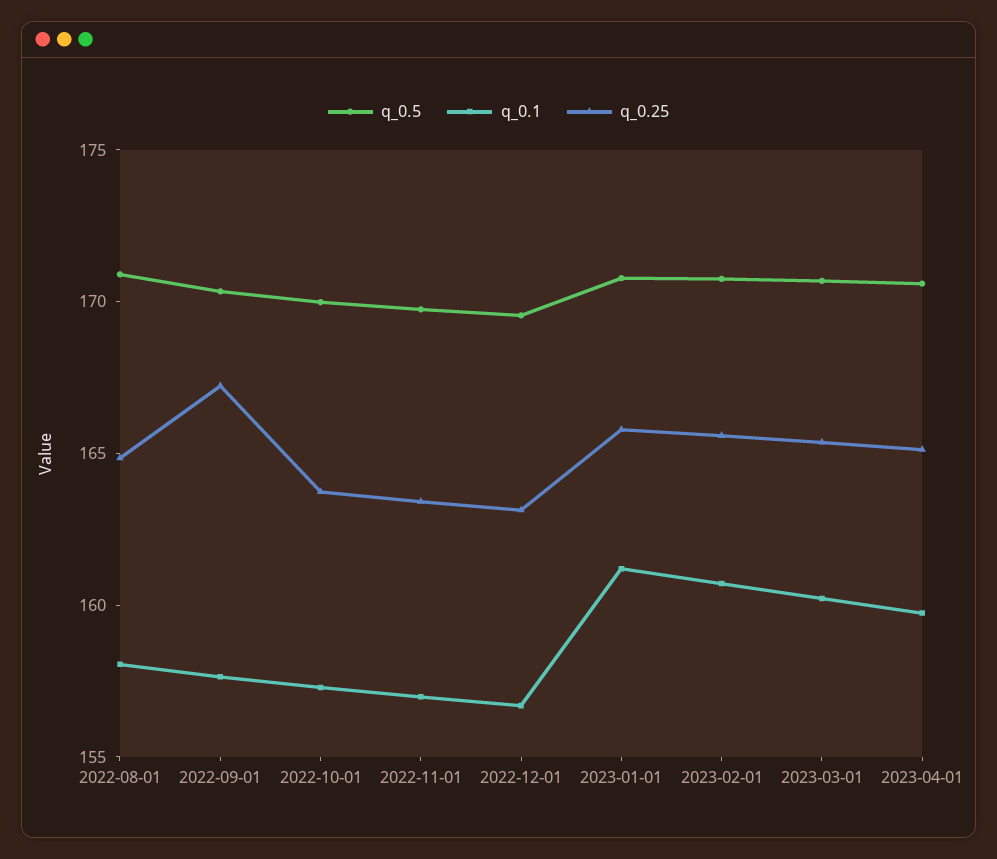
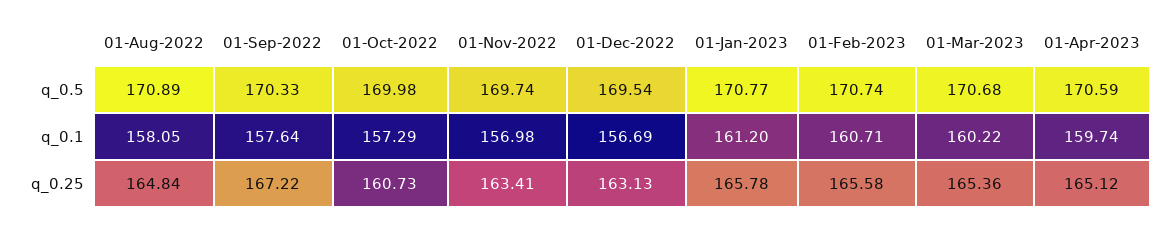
  {
    "q_0.5": {
      "2022-08-01": 170.89,
      "2022-09-01": 170.33,
      "2022-10-01": 169.98,
      "2022-11-01": 169.74,
      "2022-12-01": 169.54,
      "2023-01-01": 170.77,
      "2023-02-01": 170.74,
      "2023-03-01": 170.68,
      "2023-04-01": 170.59
    },
    "q_0.1": {
      "2022-08-01": 158.05,
      "2022-09-01": 157.64,
      "2022-10-01": 157.29,
      "2022-11-01": 156.98,
      "2022-12-01": 156.69,
      "2023-01-01": 161.2,
      "2023-02-01": 160.71,
      "2023-03-01": 160.22,
      "2023-04-01": 159.74
    },
    "q_0.25": {
      "2022-08-01": 164.84,
      "2022-09-01": 167.22,
-     "2022-10-01": 164,
+     "2022-10-01": 160.73,
      "2022-11-01": 163.41,
      "2022-12-01": 163.13,
      "2023-01-01": 165.78,
      "2023-02-01": 165.58,
      "2023-03-01": 165.36,
      "2023-04-01": 165.12
    }
  }

